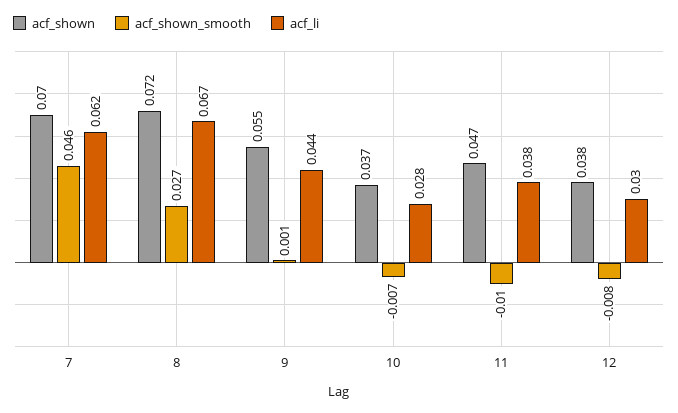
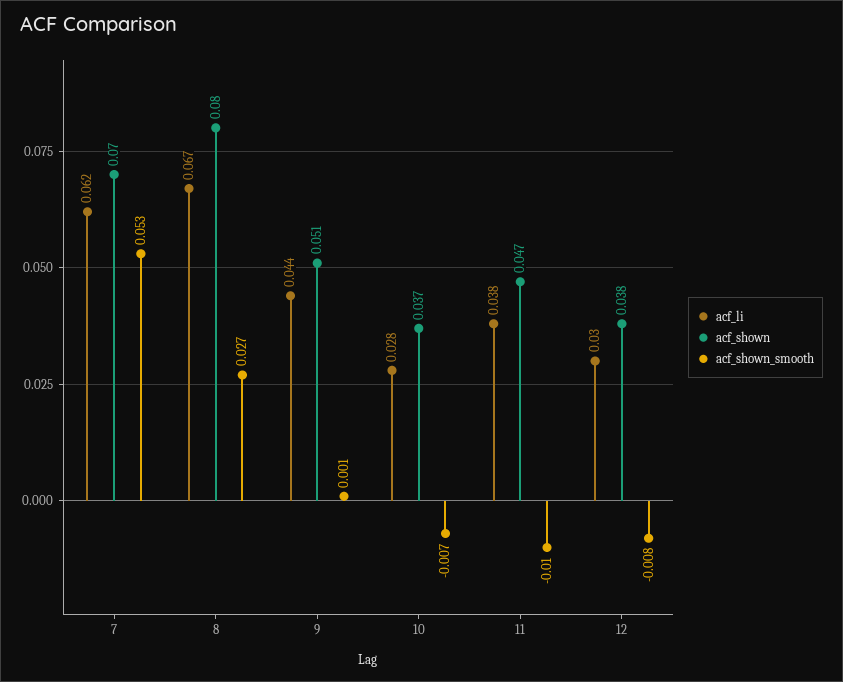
  {
    "acf_shown": {
      "7": 0.07,
-     "8": 0.072,
+     "8": 0.08,
-     "9": 0.055,
+     "9": 0.051,
      "10": 0.037,
      "11": 0.047,
      "12": 0.038
    },
    "acf_shown_smooth": {
-     "7": 0.046,
+     "7": 0.053,
      "8": 0.027,
      "9": 0.001,
      "10": -0.007,
      "11": -0.01,
      "12": -0.008
    },
    "acf_li": {
      "7": 0.062,
      "8": 0.067,
      "9": 0.044,
      "10": 0.028,
      "11": 0.038,
      "12": 0.03
    }
  }

